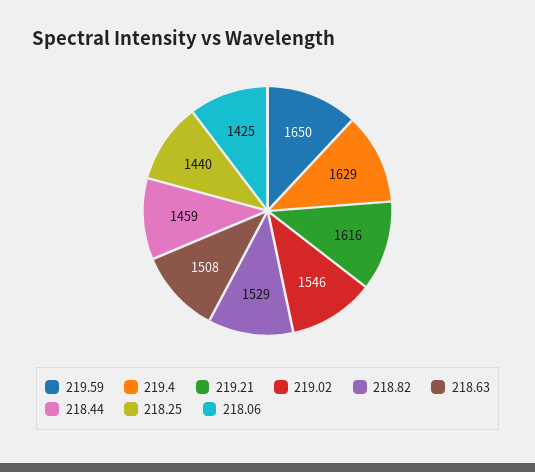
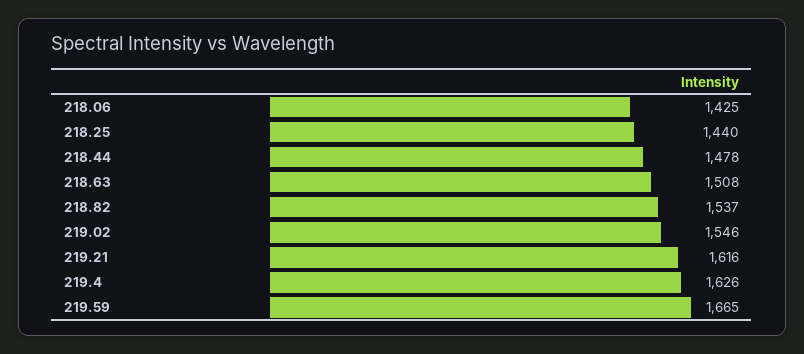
  {
-   "219.59": 1650,
+   "219.59": 1665,
-   "219.4": 1629,
+   "219.4": 1626,
    "219.21": 1616,
    "219.02": 1546,
-   "218.82": 1529,
+   "218.82": 1537,
    "218.63": 1508,
-   "218.44": 1459,
+   "218.44": 1478,
    "218.25": 1440,
    "218.06": 1425
  }

